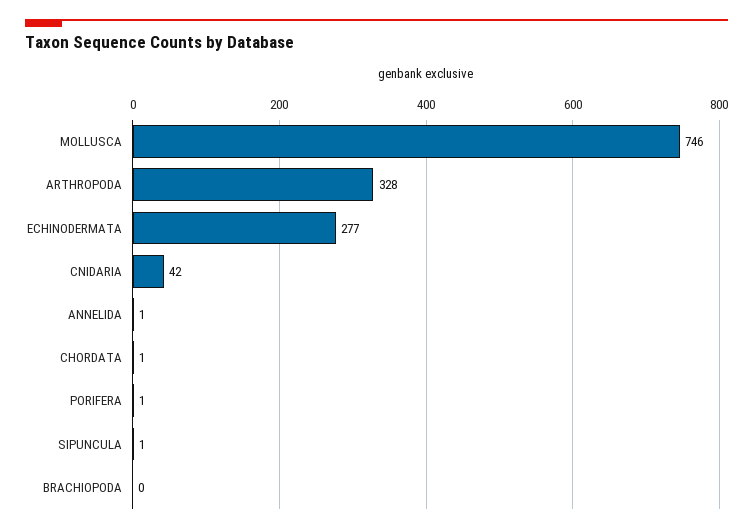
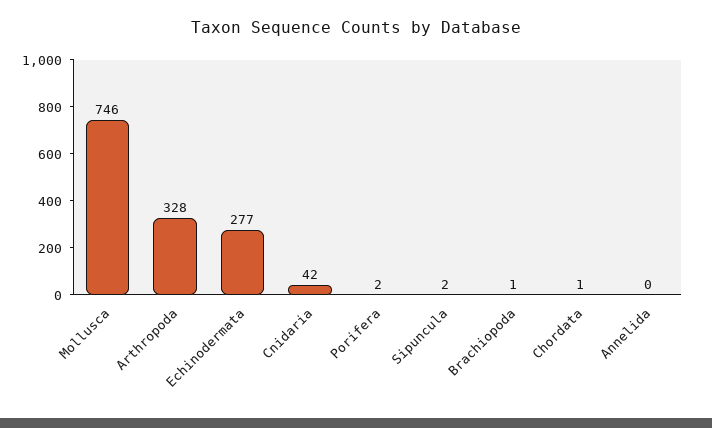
  {
    "MOLLUSCA": 746,
    "ARTHROPODA": 328,
    "ECHINODERMATA": 277,
    "CNIDARIA": 42,
-   "ANNELIDA": 1,
+   "ANNELIDA": 0,
    "CHORDATA": 1,
-   "PORIFERA": 1,
+   "PORIFERA": 2,
-   "SIPUNCULA": 1,
+   "SIPUNCULA": 2,
-   "BRACHIOPODA": 0
+   "BRACHIOPODA": 1
  }

